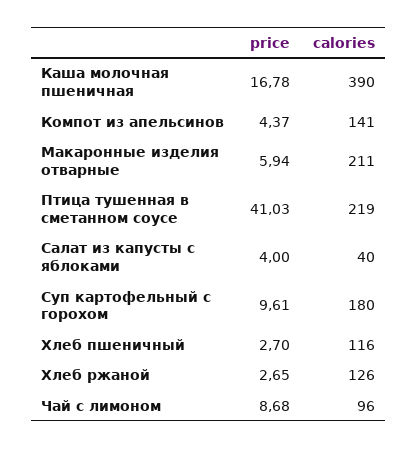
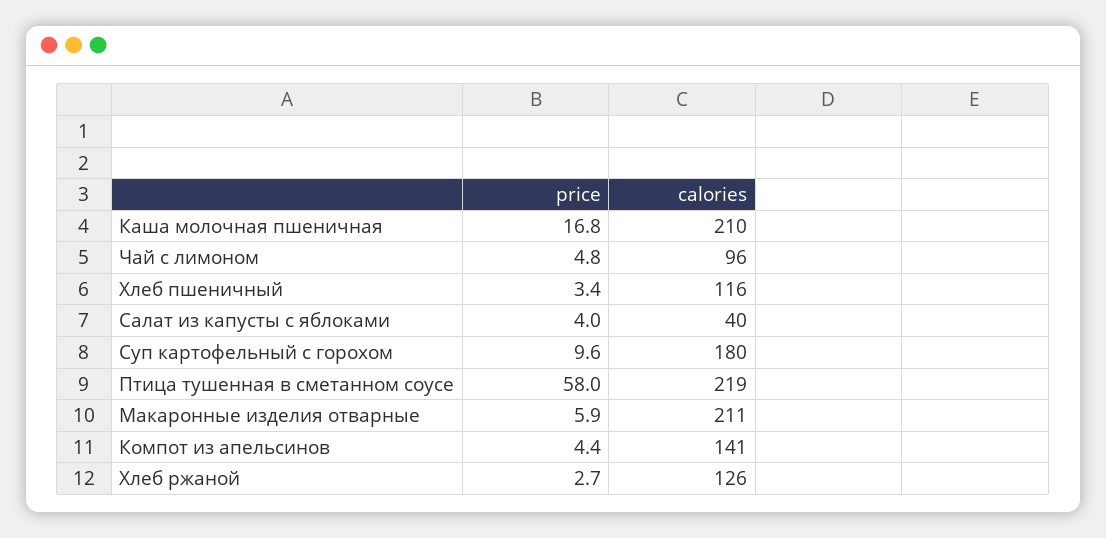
  {
    "price": {
      "Каша молочная пшеничная": 16.78,
      "Компот из апельсинов": 4.37,
      "Макаронные изделия отварные": 5.94,
-     "Птица тушенная в сметанном соусе": 41.03,
+     "Птица тушенная в сметанном соусе": 58,
      "Салат из капусты с яблоками": 4,
      "Суп картофельный с горохом": 9.61,
-     "Хлеб пшеничный": 2.7,
+     "Хлеб пшеничный": 3.4,
      "Хлеб ржаной": 2.65,
-     "Чай с лимоном": 8.68
+     "Чай с лимоном": 4.8
    },
    "calories": {
-     "Каша молочная пшеничная": 390,
+     "Каша молочная пшеничная": 210,
      "Компот из апельсинов": 141,
      "Макаронные изделия отварные": 211,
      "Птица тушенная в сметанном соусе": 219,
      "Салат из капусты с яблоками": 40,
      "Суп картофельный с горохом": 180,
      "Хлеб пшеничный": 116,
      "Хлеб ржаной": 126,
      "Чай с лимоном": 96
    }
  }

